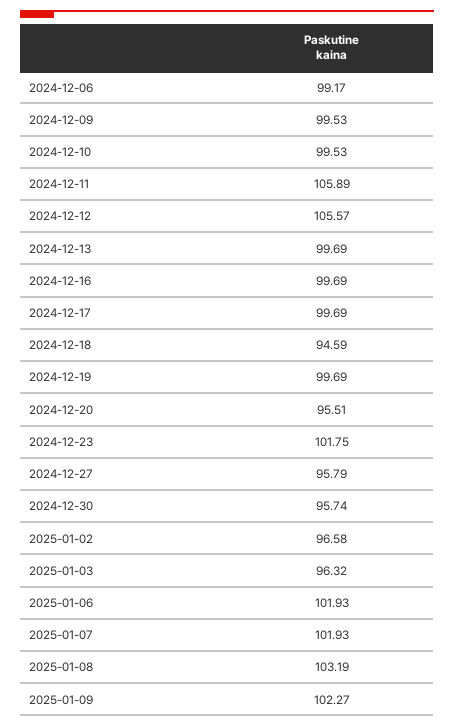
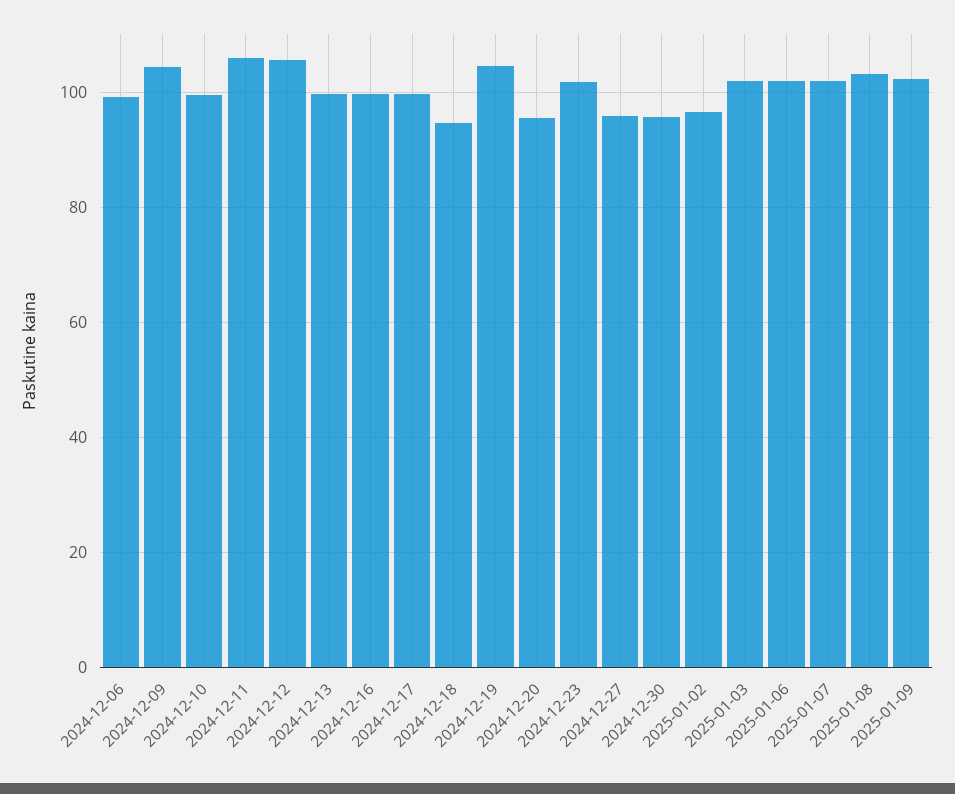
  {
    "2024-12-06": 99.17,
-   "2024-12-09": 99.53,
+   "2024-12-09": 104,
    "2024-12-10": 99.53,
    "2024-12-11": 105.89,
    "2024-12-12": 105.57,
    "2024-12-13": 99.69,
    "2024-12-16": 99.69,
    "2024-12-17": 99.69,
    "2024-12-18": 94.59,
-   "2024-12-19": 99.69,
+   "2024-12-19": 104,
    "2024-12-20": 95.51,
    "2024-12-23": 101.75,
    "2024-12-27": 95.79,
    "2024-12-30": 95.74,
    "2025-01-02": 96.58,
-   "2025-01-03": 96.32,
+   "2025-01-03": 102,
    "2025-01-06": 101.93,
    "2025-01-07": 101.93,
    "2025-01-08": 103.19,
    "2025-01-09": 102.27
  }

